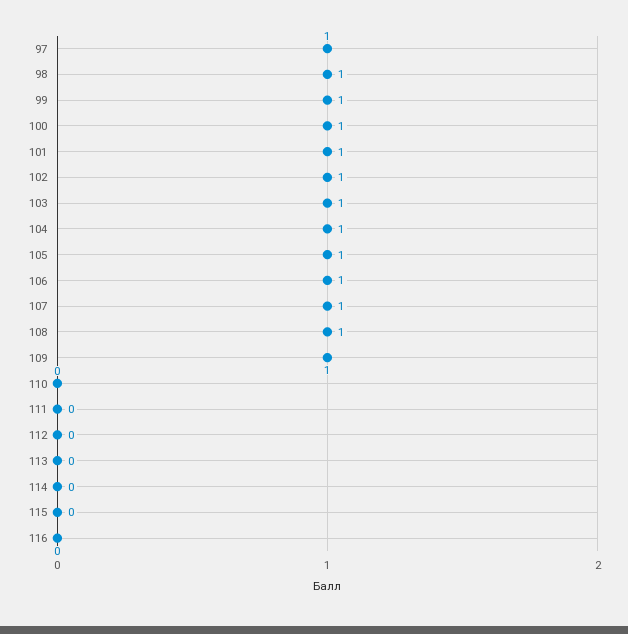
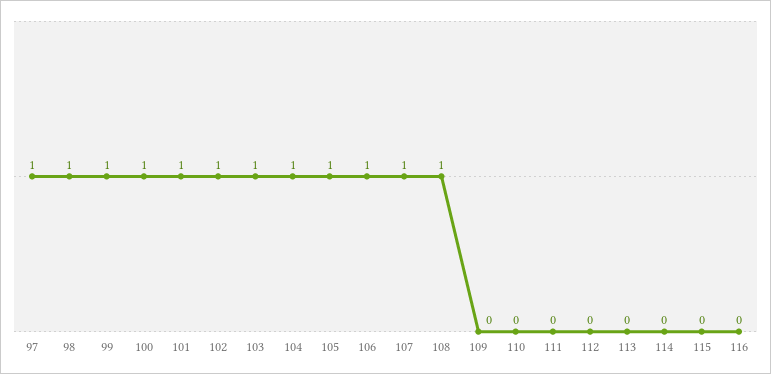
  {
    "97": 1,
    "98": 1,
    "99": 1,
    "100": 1,
    "101": 1,
    "102": 1,
    "103": 1,
    "104": 1,
    "105": 1,
    "106": 1,
    "107": 1,
    "108": 1,
-   "109": 1,
+   "109": 0,
    "110": 0,
    "111": 0,
    "112": 0,
    "113": 0,
    "114": 0,
    "115": 0,
    "116": 0
  }

